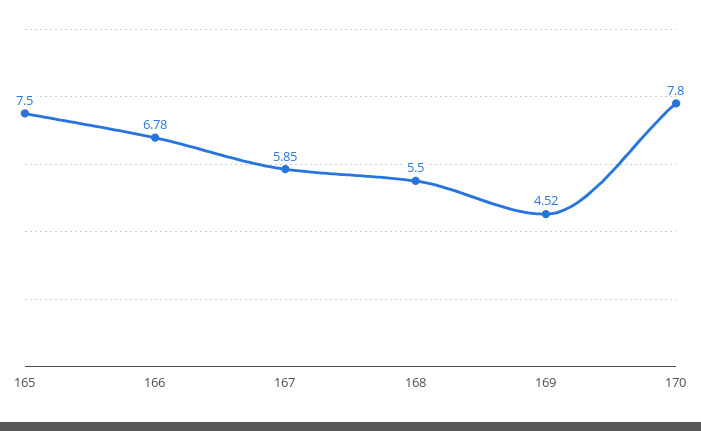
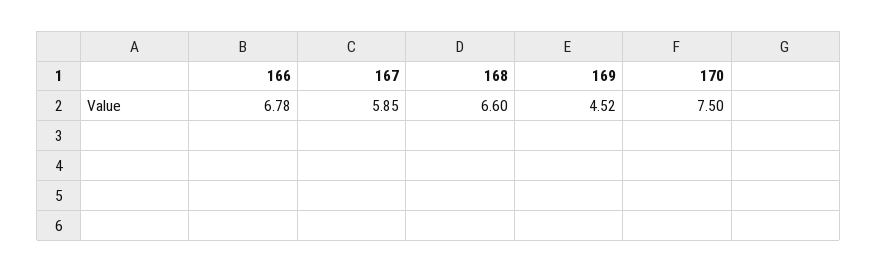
  {
-   "165": 7.5,
    "166": 6.78,
    "167": 5.85,
-   "168": 5.5,
+   "168": 6.6,
    "169": 4.52,
-   "170": 7.8
+   "170": 7.5
  }

